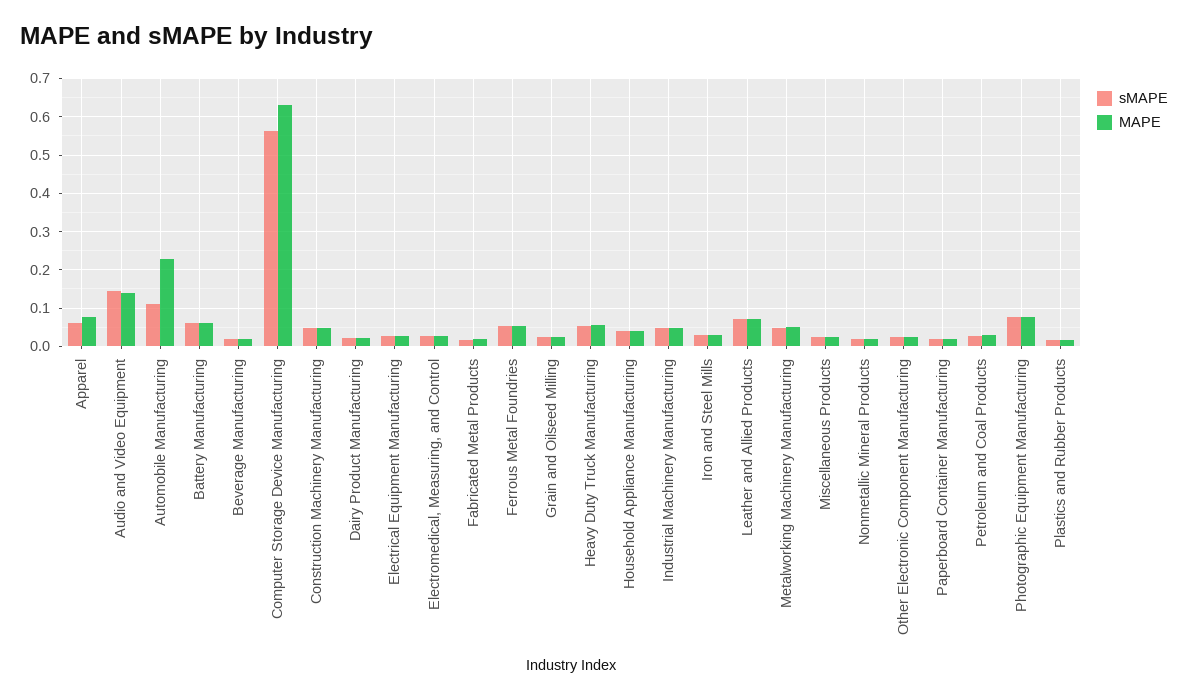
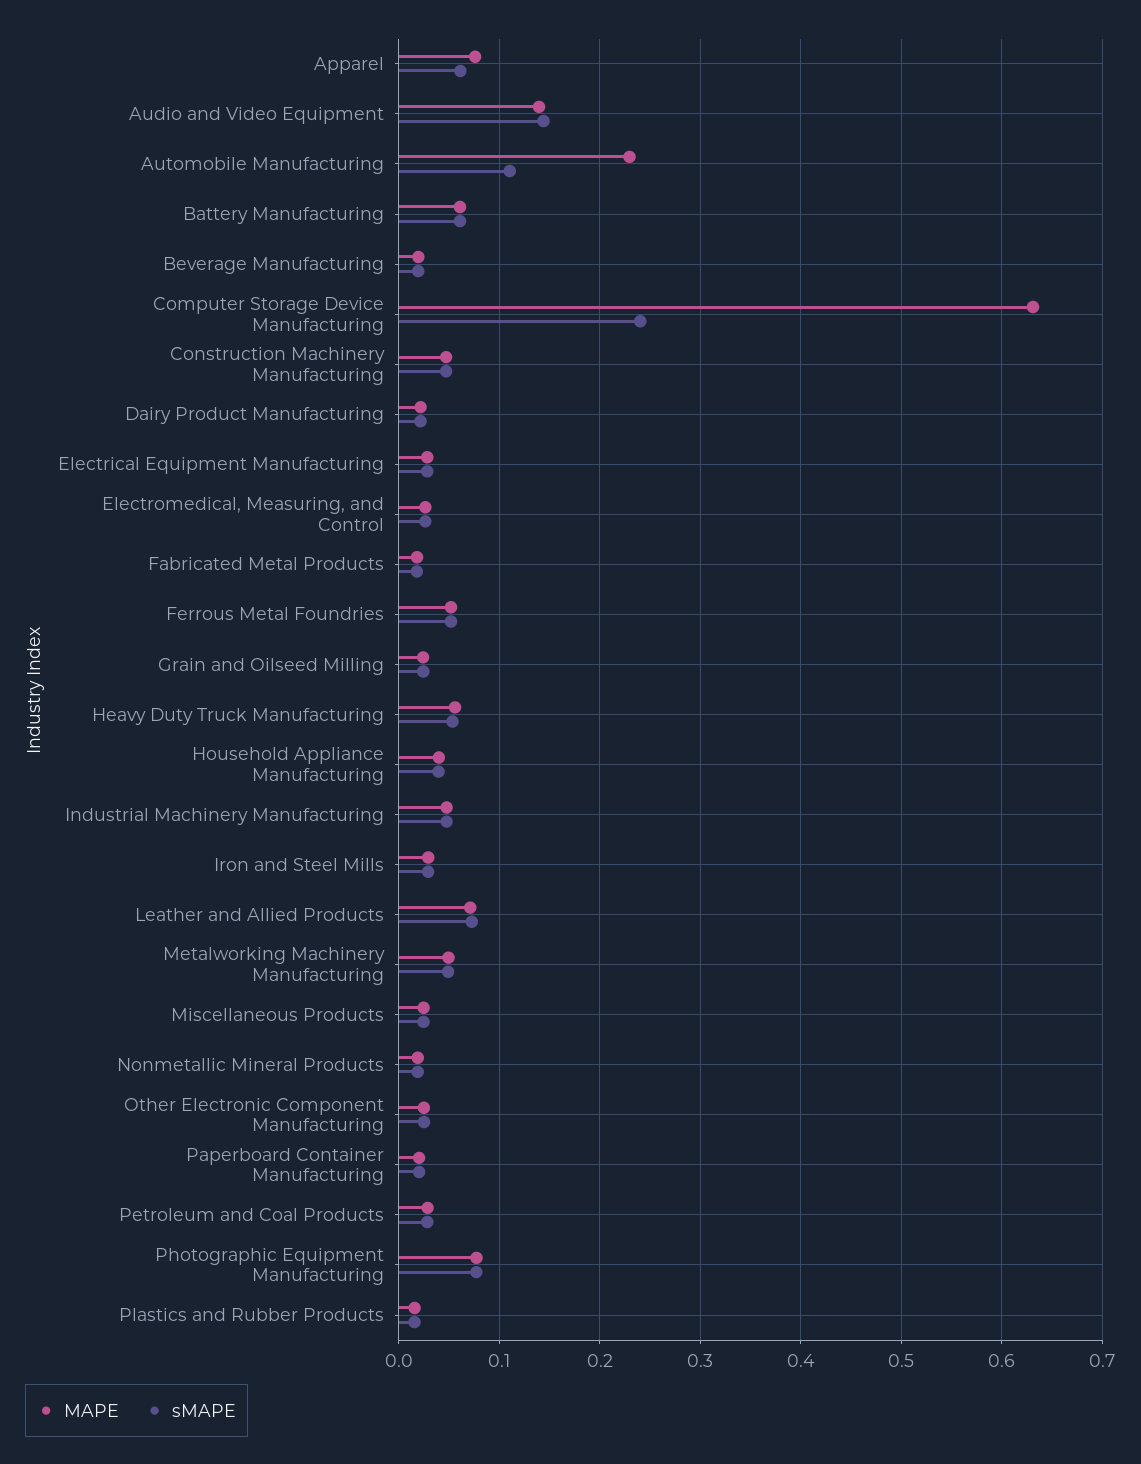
  {
    "sMAPE": {
      "Apparel": 0.06,
      "Audio and Video Equipment": 0.14,
      "Automobile Manufacturing": 0.11,
      "Battery Manufacturing": 0.06,
      "Beverage Manufacturing": 0.02,
-     "Computer Storage Device Manufacturing": 0.56,
+     "Computer Storage Device Manufacturing": 0.24,
      "Construction Machinery Manufacturing": 0.05,
      "Dairy Product Manufacturing": 0.02,
      "Electrical Equipment Manufacturing": 0.03,
      "Electromedical, Measuring, and Control": 0.03,
      "Fabricated Metal Products": 0.02,
      "Ferrous Metal Foundries": 0.05,
      "Grain and Oilseed Milling": 0.02,
      "Heavy Duty Truck Manufacturing": 0.05,
      "Household Appliance Manufacturing": 0.04,
      "Industrial Machinery Manufacturing": 0.05,
      "Iron and Steel Mills": 0.03,
      "Leather and Allied Products": 0.07,
      "Metalworking Machinery Manufacturing": 0.05,
      "Miscellaneous Products": 0.02,
      "Nonmetallic Mineral Products": 0.02,
      "Other Electronic Component Manufacturing": 0.02,
      "Paperboard Container Manufacturing": 0.02,
      "Petroleum and Coal Products": 0.03,
      "Photographic Equipment Manufacturing": 0.08,
      "Plastics and Rubber Products": 0.02
    },
    "MAPE": {
      "Apparel": 0.08,
      "Audio and Video Equipment": 0.14,
      "Automobile Manufacturing": 0.23,
      "Battery Manufacturing": 0.06,
      "Beverage Manufacturing": 0.02,
      "Computer Storage Device Manufacturing": 0.63,
      "Construction Machinery Manufacturing": 0.05,
      "Dairy Product Manufacturing": 0.02,
      "Electrical Equipment Manufacturing": 0.03,
      "Electromedical, Measuring, and Control": 0.03,
      "Fabricated Metal Products": 0.02,
      "Ferrous Metal Foundries": 0.05,
      "Grain and Oilseed Milling": 0.02,
      "Heavy Duty Truck Manufacturing": 0.06,
      "Household Appliance Manufacturing": 0.04,
      "Industrial Machinery Manufacturing": 0.05,
      "Iron and Steel Mills": 0.03,
      "Leather and Allied Products": 0.07,
      "Metalworking Machinery Manufacturing": 0.05,
      "Miscellaneous Products": 0.02,
      "Nonmetallic Mineral Products": 0.02,
      "Other Electronic Component Manufacturing": 0.02,
      "Paperboard Container Manufacturing": 0.02,
      "Petroleum and Coal Products": 0.03,
      "Photographic Equipment Manufacturing": 0.08,
      "Plastics and Rubber Products": 0.02
    }
  }

